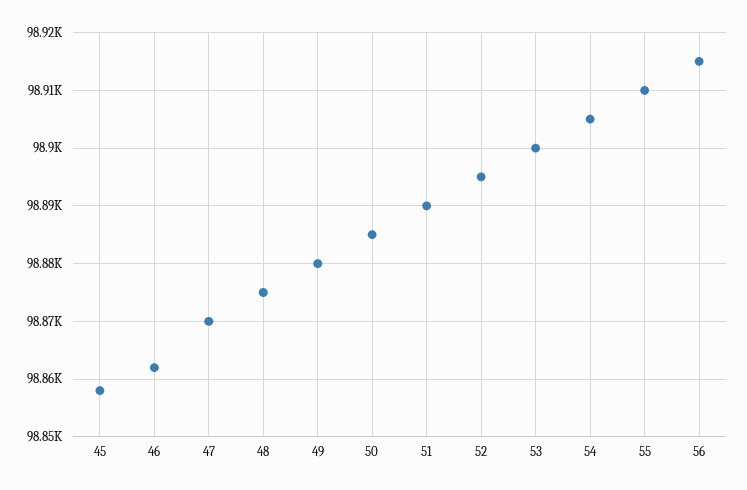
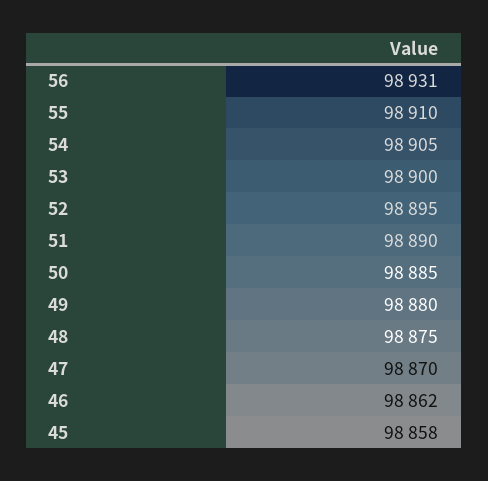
  {
    "45": 98858,
    "46": 98862,
    "47": 98870,
    "48": 98875,
    "49": 98880,
    "50": 98885,
    "51": 98890,
    "52": 98895,
    "53": 98900,
    "54": 98905,
    "55": 98910,
-   "56": 98915
+   "56": 98931
  }

